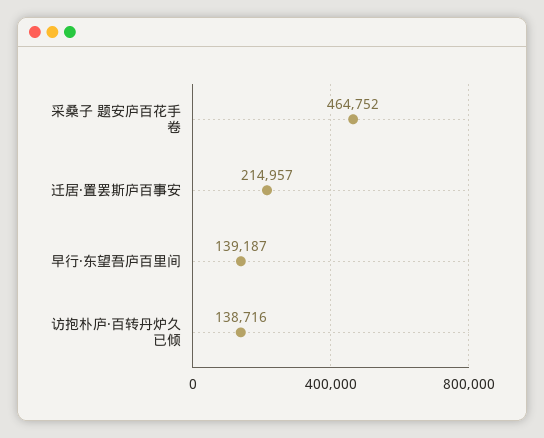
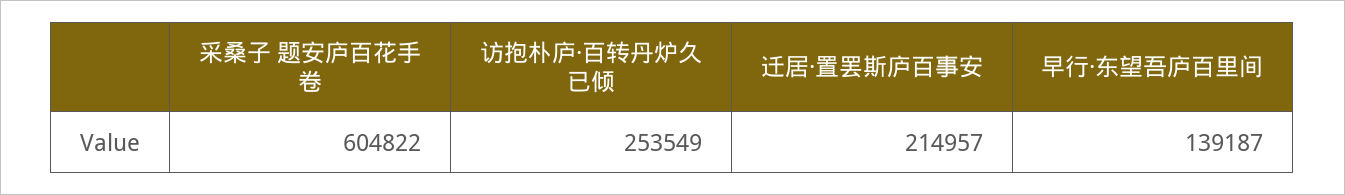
  {
-   "采桑子 题安庐百花手卷": 464752,
+   "采桑子 题安庐百花手卷": 604822,
    "迁居·置罢斯庐百事安": 214957,
    "早行·东望吾庐百里间": 139187,
-   "访抱朴庐·百转丹炉久已倾": 138716
+   "访抱朴庐·百转丹炉久已倾": 253549
  }

